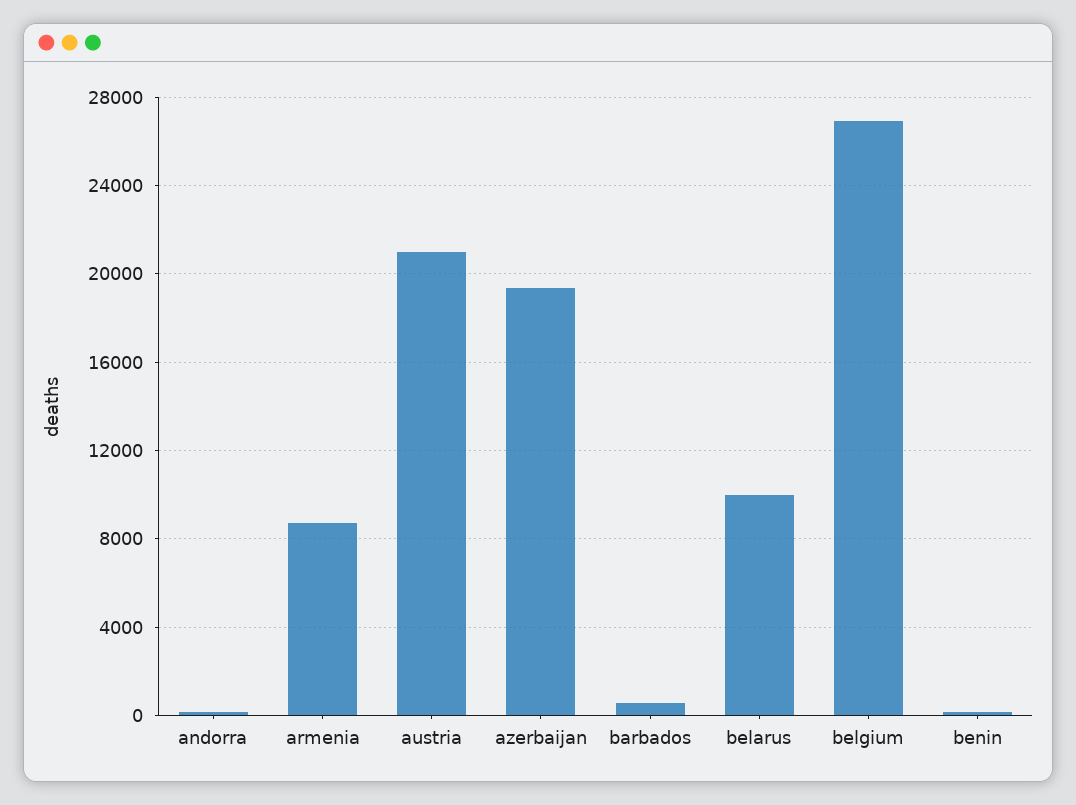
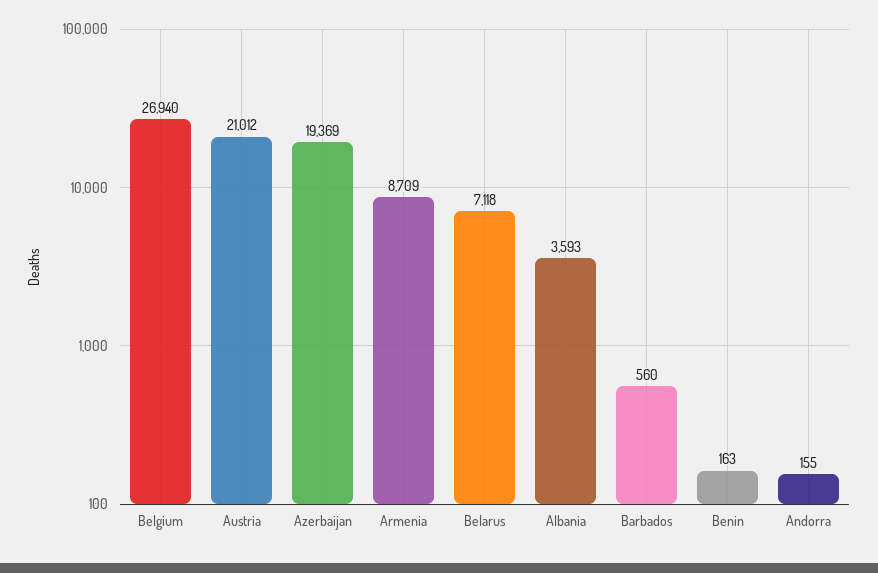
  {
    "andorra": 155,
    "armenia": 8709,
    "austria": 21012,
    "azerbaijan": 19369,
    "barbados": 560,
-   "belarus": 10000,
+   "belarus": 7118,
    "belgium": 26940,
-   "benin": 163
+   "benin": 163,
+   "Albania": 3593
  }

